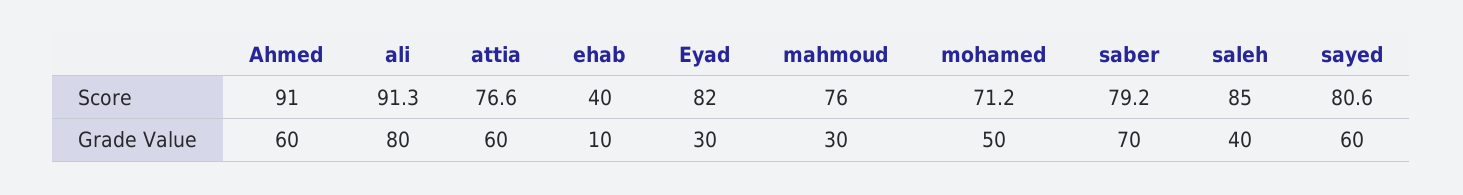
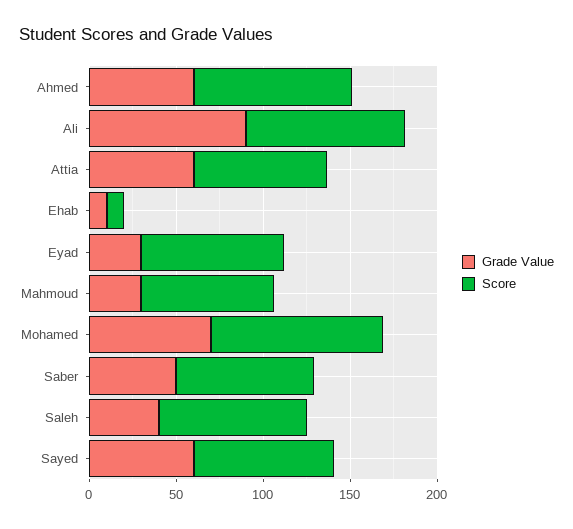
  {
    "Score": {
      "Ahmed": 91,
      "ali": 91.3,
      "attia": 76.6,
-     "ehab": 40,
+     "ehab": 10,
      "Eyad": 82,
      "mahmoud": 76,
-     "mohamed": 71.2,
+     "mohamed": 100,
      "saber": 79.2,
      "saleh": 85,
      "sayed": 80.6
    },
    "Grade Value": {
      "Ahmed": 60,
-     "ali": 80,
+     "ali": 90,
      "attia": 60,
      "ehab": 10,
      "Eyad": 30,
      "mahmoud": 30,
-     "mohamed": 50,
+     "mohamed": 70,
-     "saber": 70,
+     "saber": 50,
      "saleh": 40,
      "sayed": 60
    }
  }

